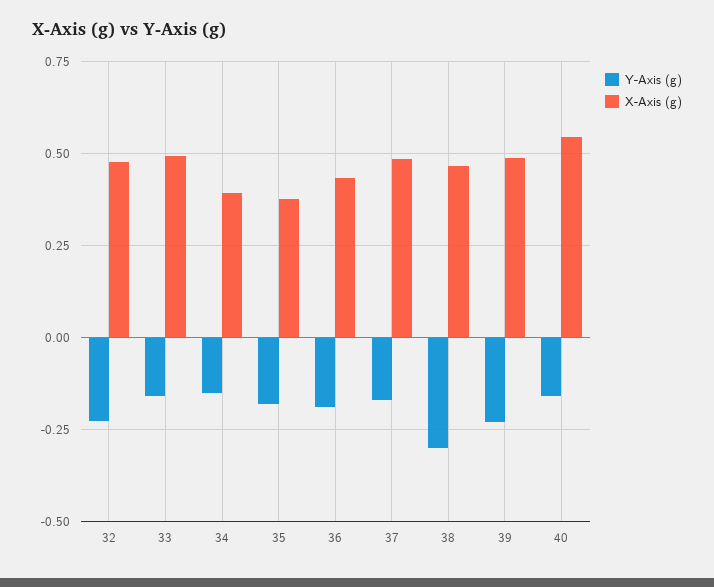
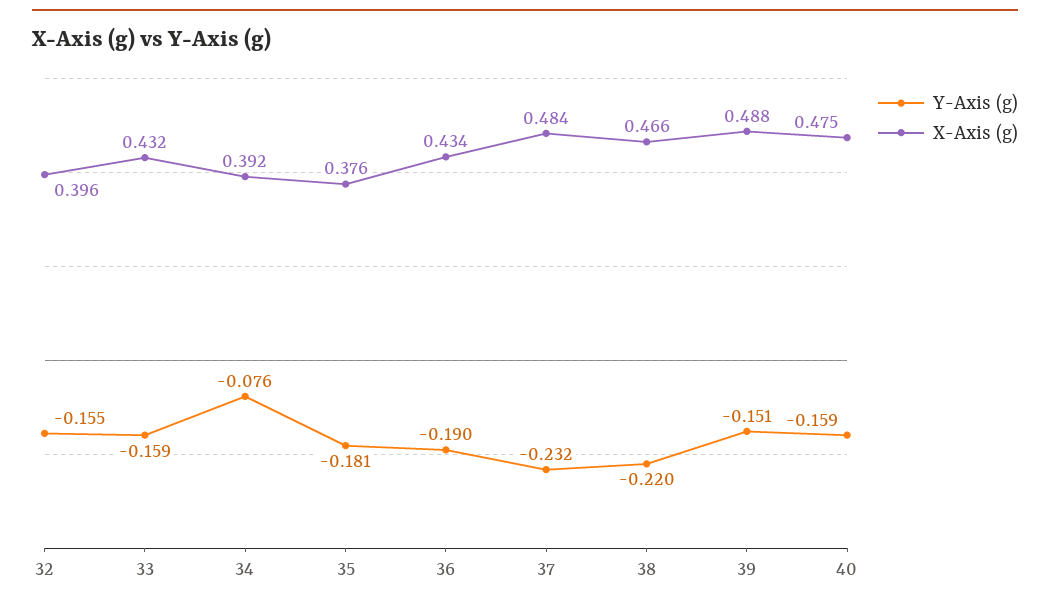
  {
    "Y-Axis (g)": {
-     "32": -0.225,
+     "32": -0.155,
      "33": -0.159,
-     "34": -0.15,
+     "34": -0.076,
      "35": -0.181,
      "36": -0.19,
-     "37": -0.175,
+     "37": -0.232,
-     "38": -0.3,
+     "38": -0.22,
-     "39": -0.225,
+     "39": -0.151,
      "40": -0.159
    },
    "X-Axis (g)": {
-     "32": 0.475,
+     "32": 0.396,
-     "33": 0.5,
+     "33": 0.432,
      "34": 0.392,
      "35": 0.376,
      "36": 0.434,
      "37": 0.484,
      "38": 0.466,
      "39": 0.488,
-     "40": 0.55
+     "40": 0.475
    }
  }

